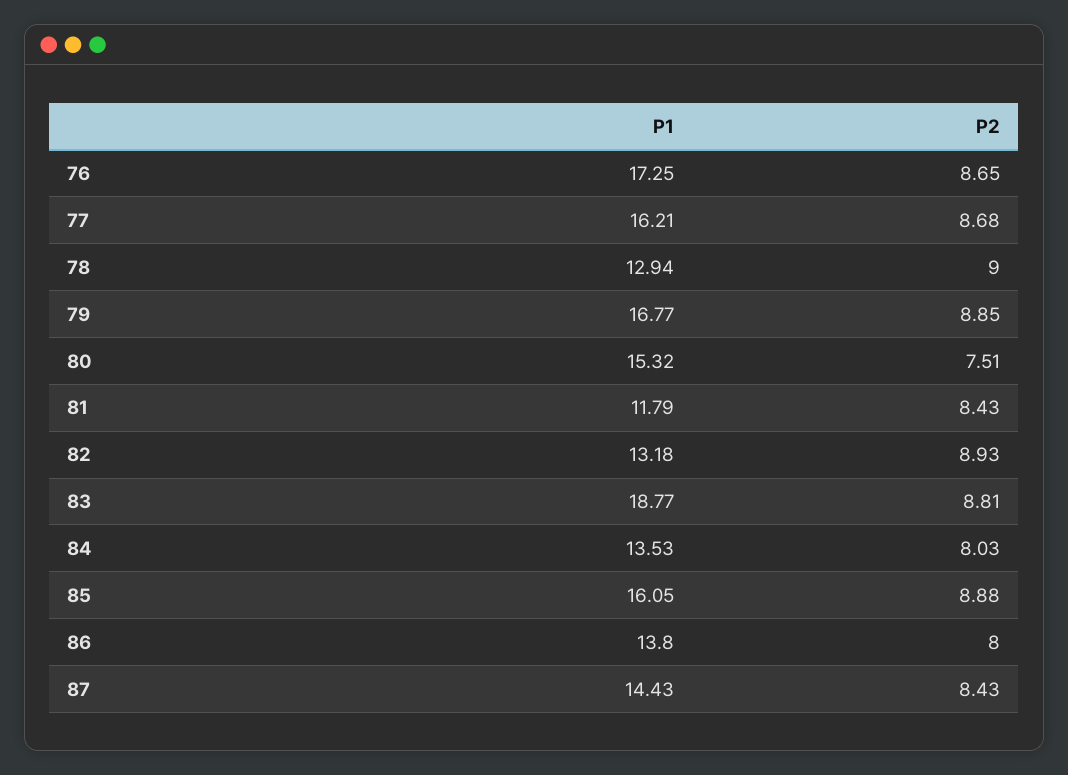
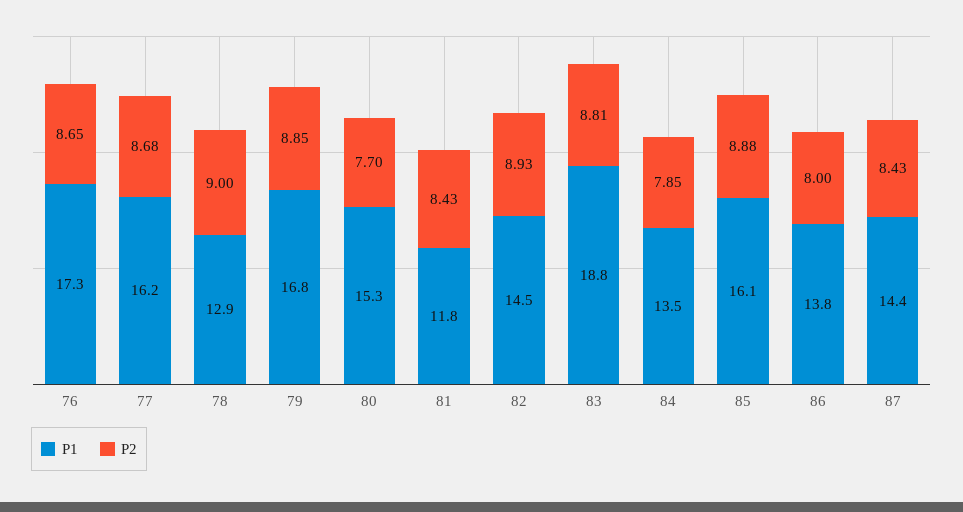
  {
    "P1": {
      "76": 17.25,
      "77": 16.21,
      "78": 12.94,
      "79": 16.77,
      "80": 15.32,
      "81": 11.79,
-     "82": 13.18,
+     "82": 14.5,
      "83": 18.77,
      "84": 13.53,
      "85": 16.05,
      "86": 13.8,
      "87": 14.43
    },
    "P2": {
      "76": 8.65,
      "77": 8.68,
      "78": 9,
      "79": 8.85,
-     "80": 7.51,
+     "80": 7.7,
      "81": 8.43,
      "82": 8.93,
      "83": 8.81,
-     "84": 8.03,
+     "84": 7.85,
      "85": 8.88,
      "86": 8,
      "87": 8.43
    }
  }

